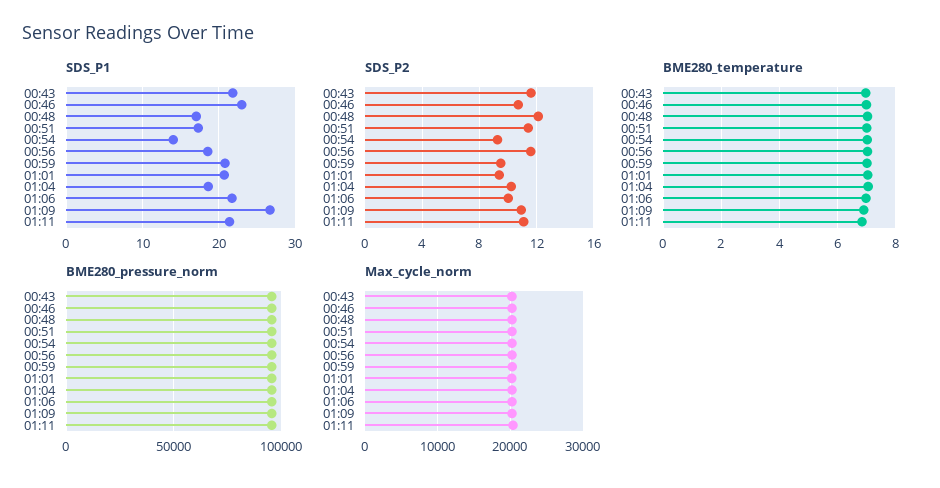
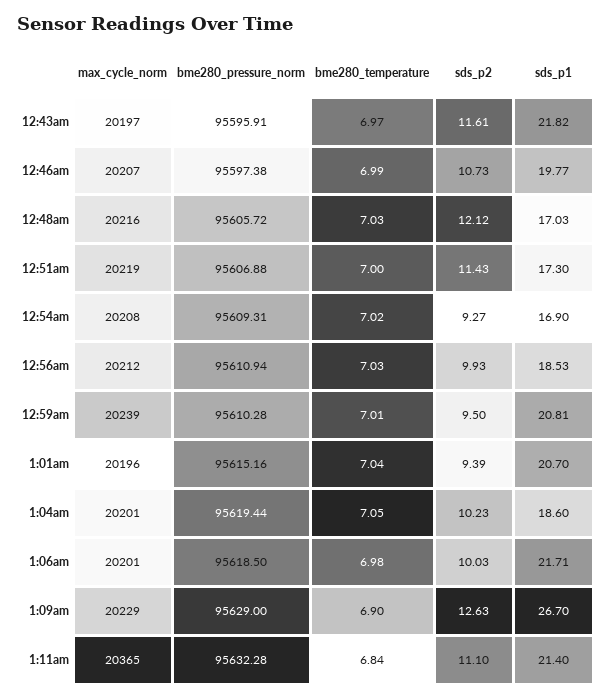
  {
    "SDS_P1": {
      "00:43": 21.82,
-     "00:46": 23,
+     "00:46": 19.77,
      "00:48": 17.03,
      "00:51": 17.3,
-     "00:54": 14,
+     "00:54": 16.9,
      "00:56": 18.53,
      "00:59": 20.81,
      "01:01": 20.7,
      "01:04": 18.6,
      "01:06": 21.71,
      "01:09": 26.7,
      "01:11": 21.4
    },
    "SDS_P2": {
      "00:43": 11.61,
      "00:46": 10.73,
      "00:48": 12.12,
      "00:51": 11.43,
      "00:54": 9.27,
-     "00:56": 11.5,
+     "00:56": 9.93,
      "00:59": 9.5,
      "01:01": 9.39,
      "01:04": 10.23,
      "01:06": 10.03,
-     "01:09": 11,
+     "01:09": 12.63,
      "01:11": 11.1
    },
    "BME280_temperature": {
      "00:43": 6.97,
      "00:46": 6.99,
      "00:48": 7.03,
      "00:51": 7,
      "00:54": 7.02,
      "00:56": 7.03,
      "00:59": 7.01,
      "01:01": 7.04,
      "01:04": 7.05,
      "01:06": 6.98,
      "01:09": 6.9,
      "01:11": 6.84
    },
    "BME280_pressure_norm": {
      "00:43": 95595.91,
      "00:46": 95597.38,
      "00:48": 95605.72,
      "00:51": 95606.88,
      "00:54": 95609.31,
      "00:56": 95610.94,
      "00:59": 95610.28,
      "01:01": 95615.16,
      "01:04": 95619.44,
      "01:06": 95618.5,
      "01:09": 95629,
      "01:11": 95632.28
    },
    "Max_cycle_norm": {
      "00:43": 20197,
      "00:46": 20207,
      "00:48": 20216,
      "00:51": 20219,
      "00:54": 20208,
      "00:56": 20212,
      "00:59": 20239,
      "01:01": 20196,
      "01:04": 20201,
      "01:06": 20201,
      "01:09": 20229,
      "01:11": 20365
    }
  }

